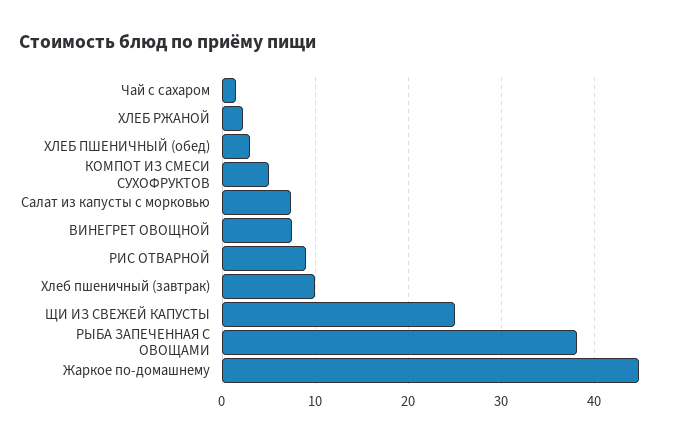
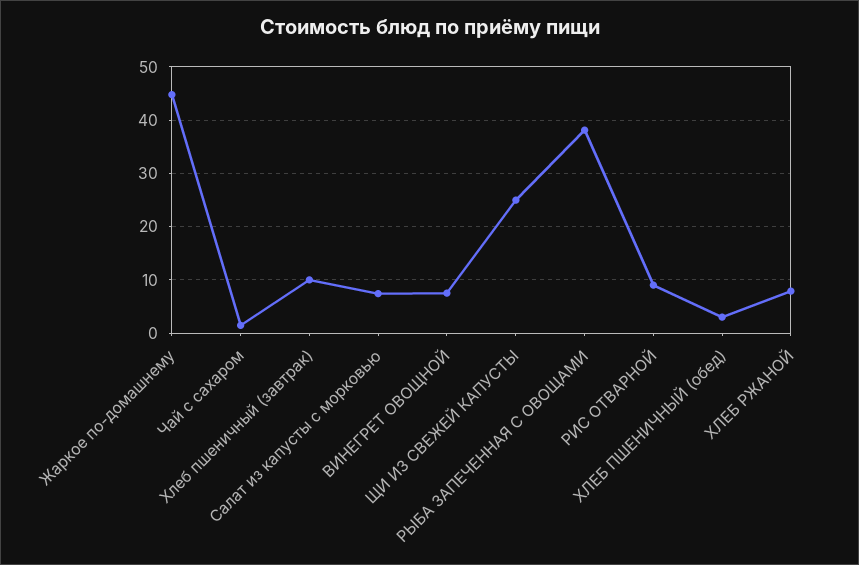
  {
    "Чай с сахаром": 1,
-   "ХЛЕБ РЖАНОЙ": 2,
+   "ХЛЕБ РЖАНОЙ": 8,
    "ХЛЕБ ПШЕНИЧНЫЙ (обед)": 3,
-   "КОМПОТ ИЗ СМЕСИ СУХОФРУКТОВ": 5,
    "Салат из капусты с морковью": 7,
    "ВИНЕГРЕТ ОВОЩНОЙ": 8,
    "РИС ОТВАРНОЙ": 9,
    "Хлеб пшеничный (завтрак)": 10,
    "ЩИ ИЗ СВЕЖЕЙ КАПУСТЫ": 25,
    "РЫБА ЗАПЕЧЕННАЯ С ОВОЩАМИ": 38,
    "Жаркое по-домашнему": 45
  }

